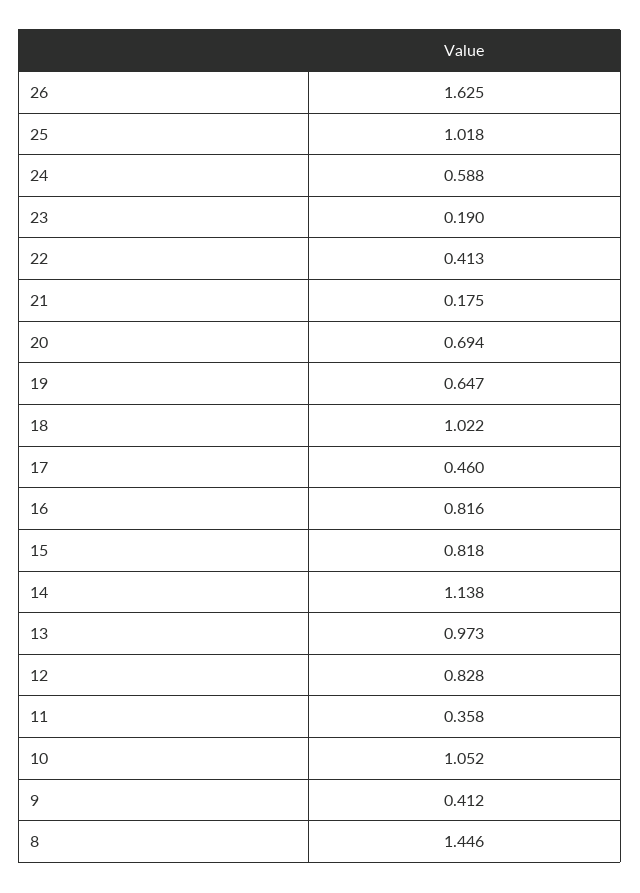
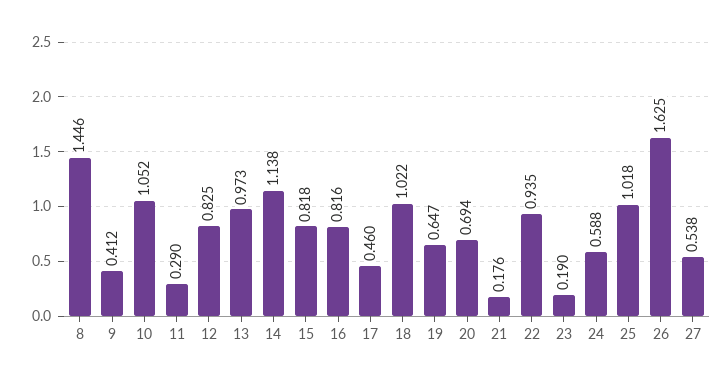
  {
    "26": 1.625,
    "25": 1.018,
    "24": 0.588,
    "23": 0.19,
-   "22": 0.413,
+   "22": 0.935,
-   "21": 0.175,
+   "21": 0.176,
    "20": 0.694,
    "19": 0.647,
    "18": 1.022,
    "17": 0.46,
    "16": 0.816,
    "15": 0.818,
    "14": 1.138,
    "13": 0.973,
-   "12": 0.828,
+   "12": 0.825,
-   "11": 0.358,
+   "11": 0.29,
    "10": 1.052,
    "9": 0.412,
-   "8": 1.446
+   "8": 1.446,
+   "27": 0.538
  }

